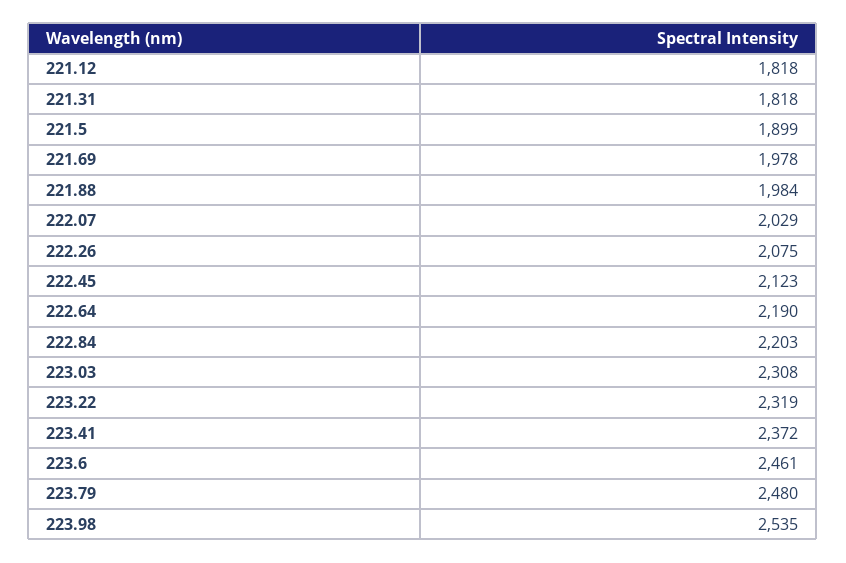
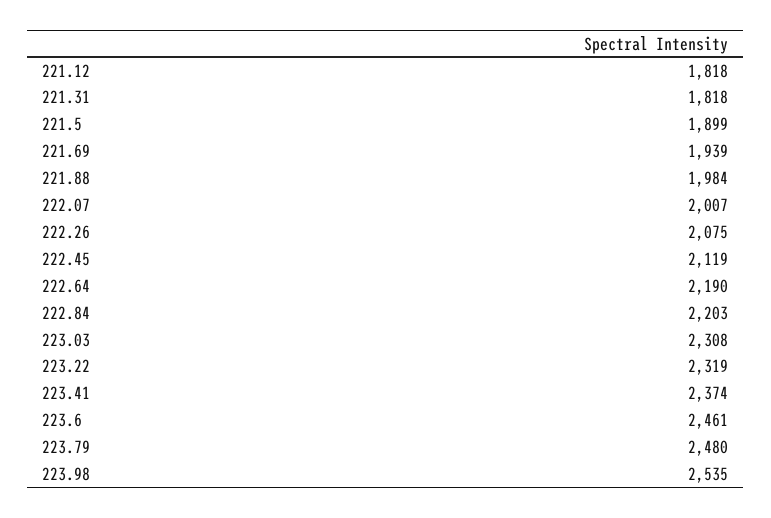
  {
    "221.12": 1818,
    "221.31": 1818,
    "221.5": 1899,
-   "221.69": 1978,
+   "221.69": 1939,
    "221.88": 1984,
-   "222.07": 2029,
+   "222.07": 2007,
    "222.26": 2075,
-   "222.45": 2123,
+   "222.45": 2119,
    "222.64": 2190,
    "222.84": 2203,
    "223.03": 2308,
    "223.22": 2319,
-   "223.41": 2372,
+   "223.41": 2374,
    "223.6": 2461,
    "223.79": 2480,
    "223.98": 2535
  }

